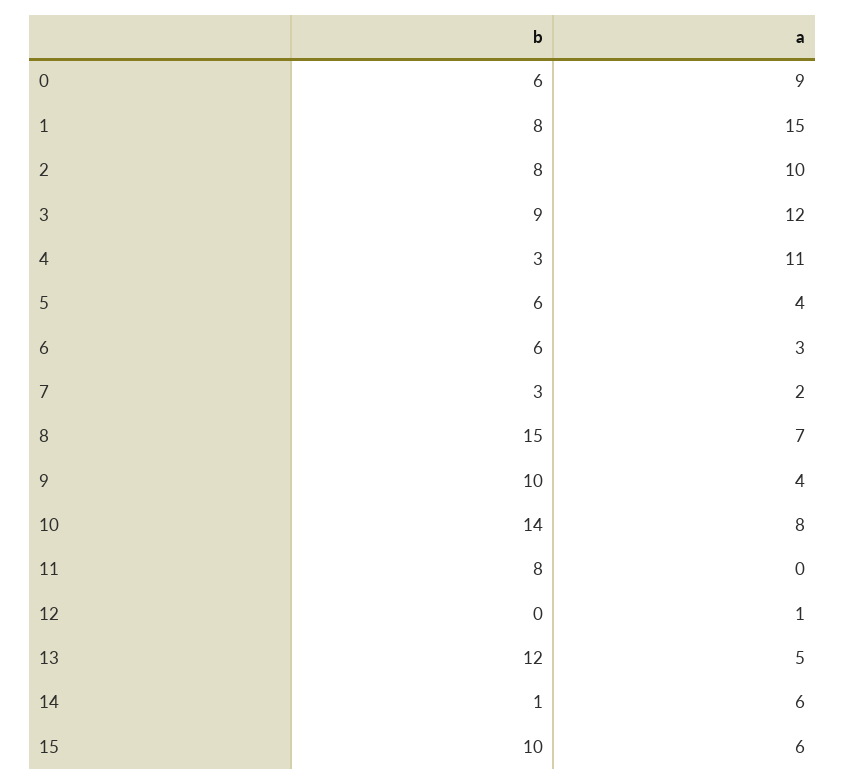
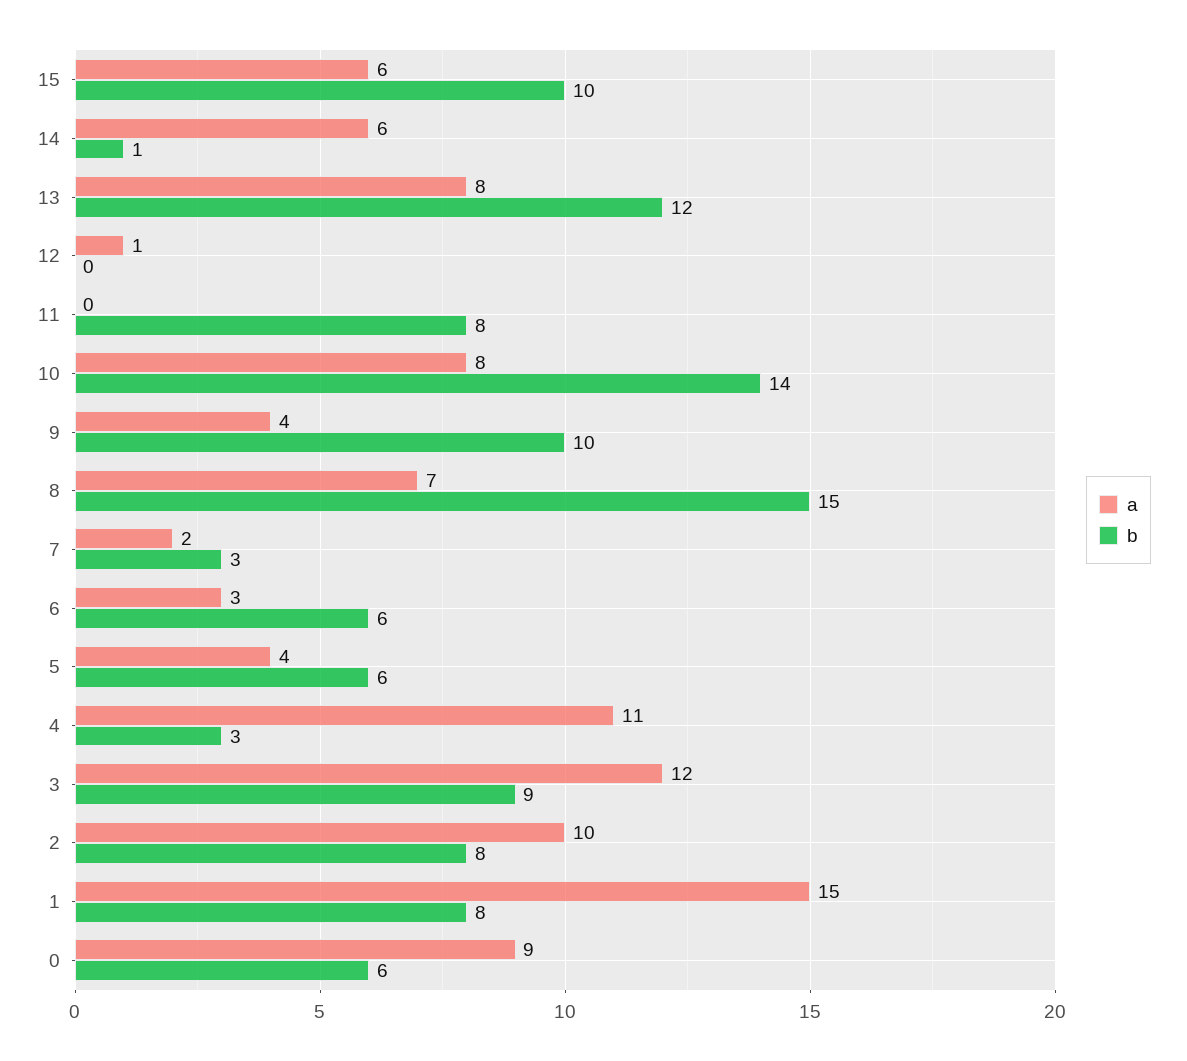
  {
    "b": {
      "0": 6,
      "1": 8,
      "2": 8,
      "3": 9,
      "4": 3,
      "5": 6,
      "6": 6,
      "7": 3,
      "8": 15,
      "9": 10,
      "10": 14,
      "11": 8,
      "12": 0,
      "13": 12,
      "14": 1,
      "15": 10
    },
    "a": {
      "0": 9,
      "1": 15,
      "2": 10,
      "3": 12,
      "4": 11,
      "5": 4,
      "6": 3,
      "7": 2,
      "8": 7,
      "9": 4,
      "10": 8,
      "11": 0,
      "12": 1,
-     "13": 5,
+     "13": 8,
      "14": 6,
      "15": 6
    }
  }

